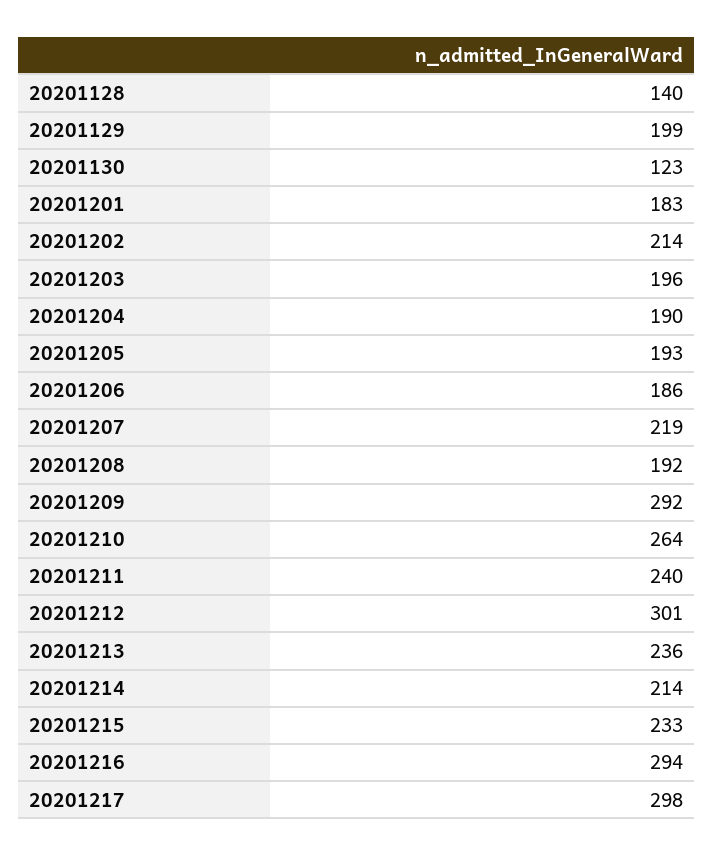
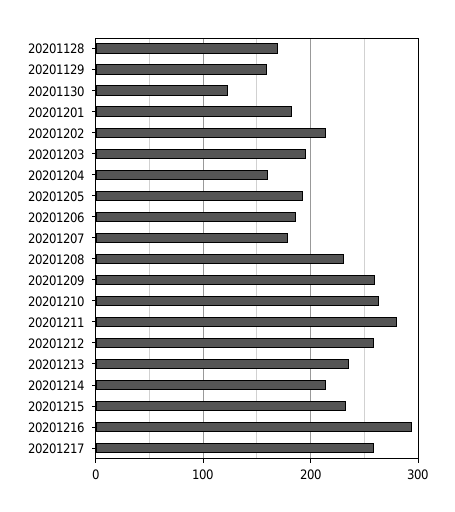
  {
-   "20201128": 140,
+   "20201128": 170,
-   "20201129": 199,
+   "20201129": 160,
    "20201130": 123,
    "20201201": 183,
    "20201202": 214,
    "20201203": 196,
-   "20201204": 190,
+   "20201204": 160,
    "20201205": 193,
    "20201206": 186,
-   "20201207": 219,
+   "20201207": 180,
-   "20201208": 192,
+   "20201208": 230,
-   "20201209": 292,
+   "20201209": 260,
    "20201210": 264,
-   "20201211": 240,
+   "20201211": 280,
-   "20201212": 301,
+   "20201212": 260,
    "20201213": 236,
    "20201214": 214,
    "20201215": 233,
    "20201216": 294,
-   "20201217": 298
+   "20201217": 260
  }

